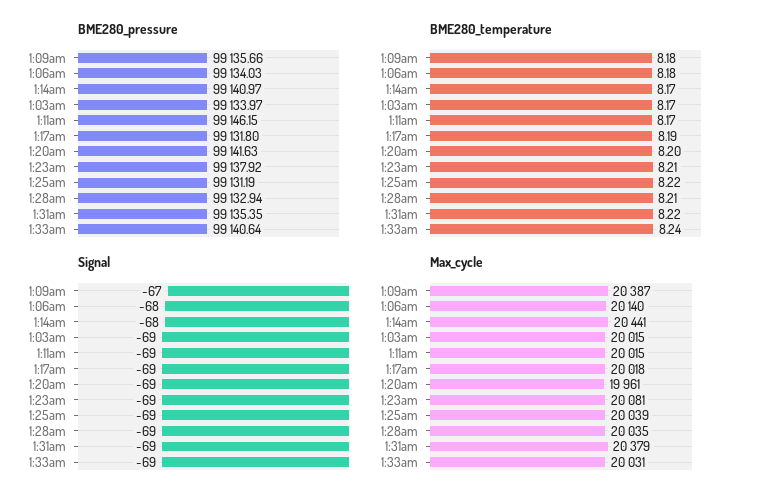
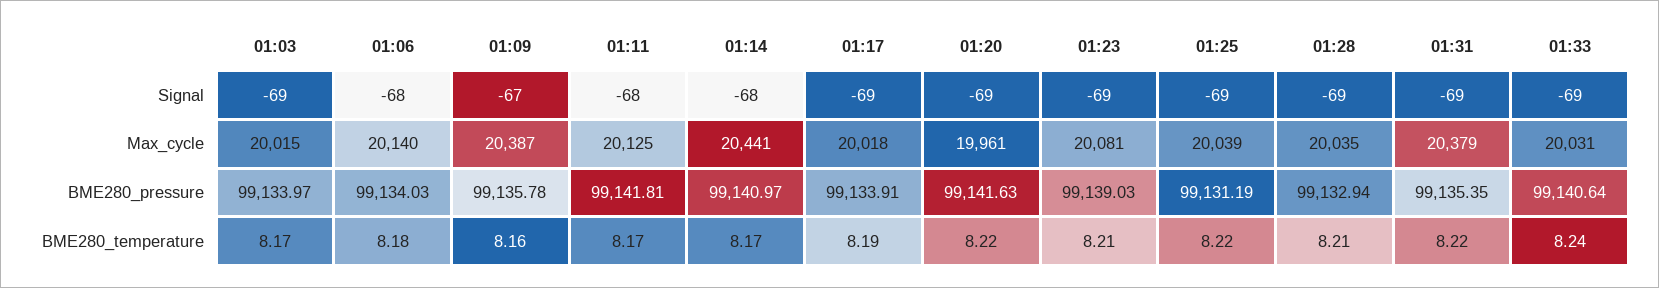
  {
    "BME280_pressure": {
-     "1:09am": 99135.66,
+     "1:09am": 99135.78,
      "1:06am": 99134.03,
      "1:14am": 99140.97,
      "1:03am": 99133.97,
-     "1:11am": 99146.15,
+     "1:11am": 99141.81,
-     "1:17am": 99131.8,
+     "1:17am": 99133.91,
      "1:20am": 99141.63,
-     "1:23am": 99137.92,
+     "1:23am": 99139.03,
      "1:25am": 99131.19,
      "1:28am": 99132.94,
      "1:31am": 99135.35,
      "1:33am": 99140.64
    },
    "BME280_temperature": {
-     "1:09am": 8.18,
+     "1:09am": 8.16,
      "1:06am": 8.18,
      "1:14am": 8.17,
      "1:03am": 8.17,
      "1:11am": 8.17,
      "1:17am": 8.19,
-     "1:20am": 8.2,
+     "1:20am": 8.22,
      "1:23am": 8.21,
      "1:25am": 8.22,
      "1:28am": 8.21,
      "1:31am": 8.22,
      "1:33am": 8.24
    },
    "Signal": {
      "1:09am": -67,
      "1:06am": -68,
      "1:14am": -68,
      "1:03am": -69,
-     "1:11am": -69,
+     "1:11am": -68,
      "1:17am": -69,
      "1:20am": -69,
      "1:23am": -69,
      "1:25am": -69,
      "1:28am": -69,
      "1:31am": -69,
      "1:33am": -69
    },
    "Max_cycle": {
      "1:09am": 20387,
      "1:06am": 20140,
      "1:14am": 20441,
      "1:03am": 20015,
-     "1:11am": 20015,
+     "1:11am": 20125,
      "1:17am": 20018,
      "1:20am": 19961,
      "1:23am": 20081,
      "1:25am": 20039,
      "1:28am": 20035,
      "1:31am": 20379,
      "1:33am": 20031
    }
  }

